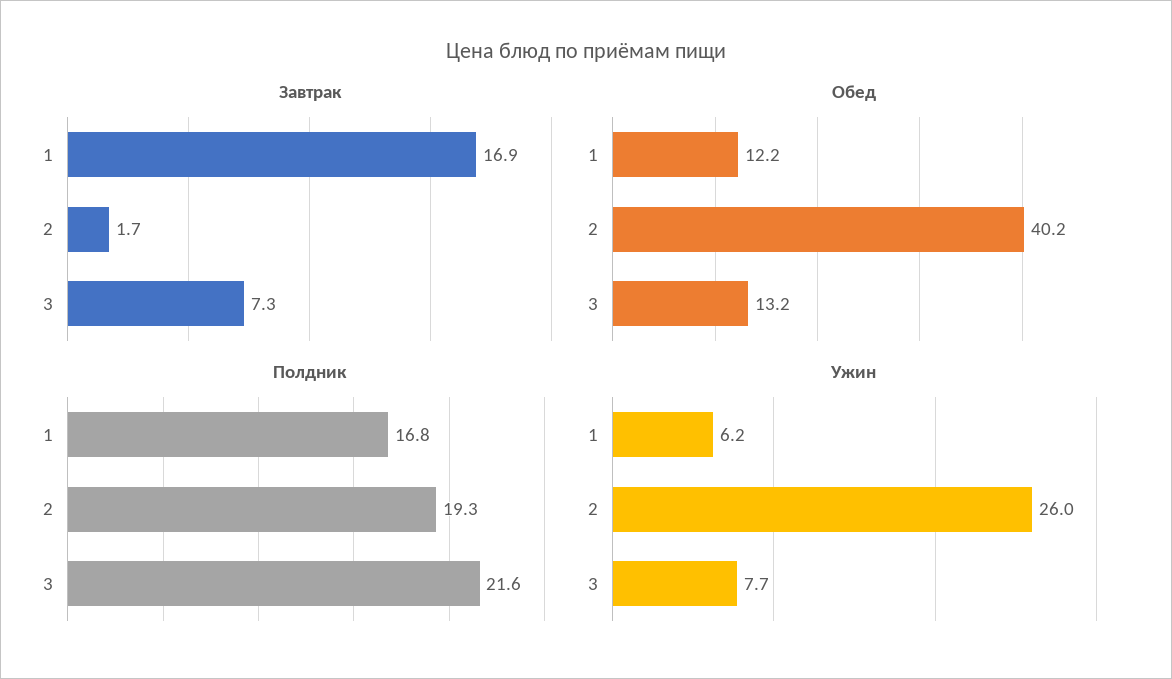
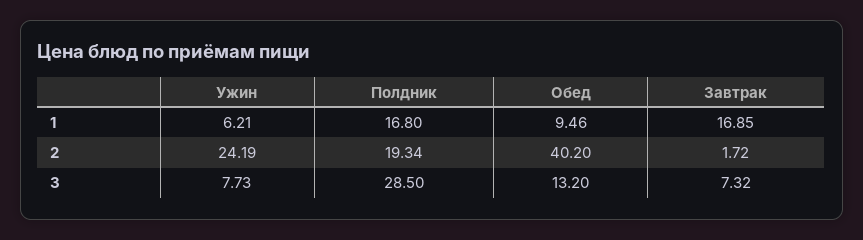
  {
    "Завтрак": {
      "1": 16.85,
      "2": 1.72,
      "3": 7.32
    },
    "Обед": {
-     "1": 12.2,
+     "1": 9.46,
      "2": 40.2,
      "3": 13.2
    },
    "Полдник": {
      "1": 16.8,
      "2": 19.34,
-     "3": 21.6
+     "3": 28.5
    },
    "Ужин": {
      "1": 6.21,
-     "2": 26,
+     "2": 24.19,
      "3": 7.73
    }
  }

